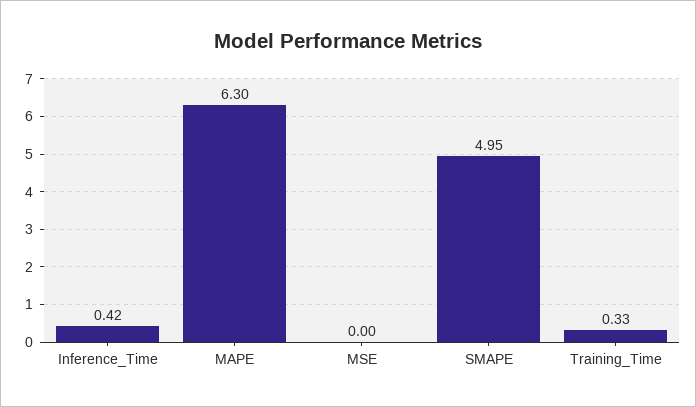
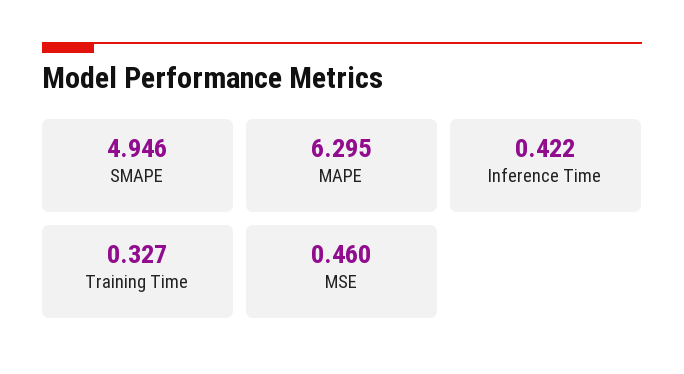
  {
    "Inference_Time": 0.422,
    "MAPE": 6.295,
-   "MSE": 0,
+   "MSE": 0.46,
    "SMAPE": 4.946,
    "Training_Time": 0.327
  }

